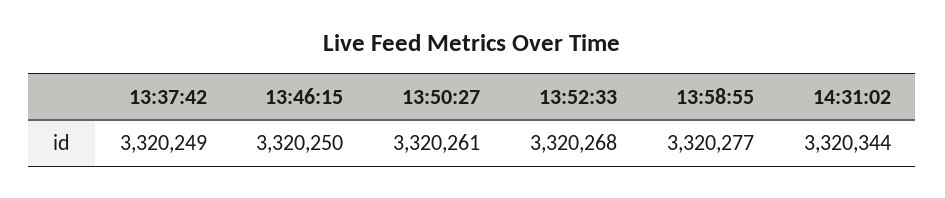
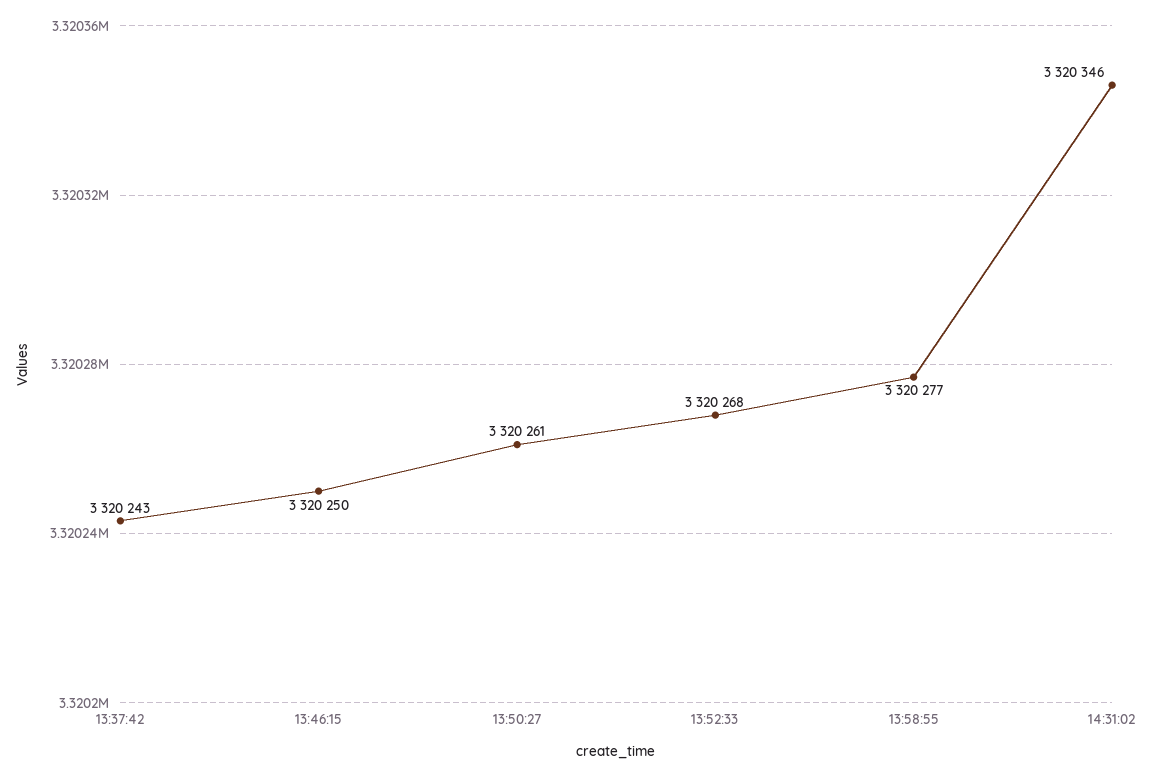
  {
-   "13:37:42": 3320249,
+   "13:37:42": 3320243,
    "13:46:15": 3320250,
    "13:50:27": 3320261,
    "13:52:33": 3320268,
    "13:58:55": 3320277,
-   "14:31:02": 3320344
+   "14:31:02": 3320346
  }

